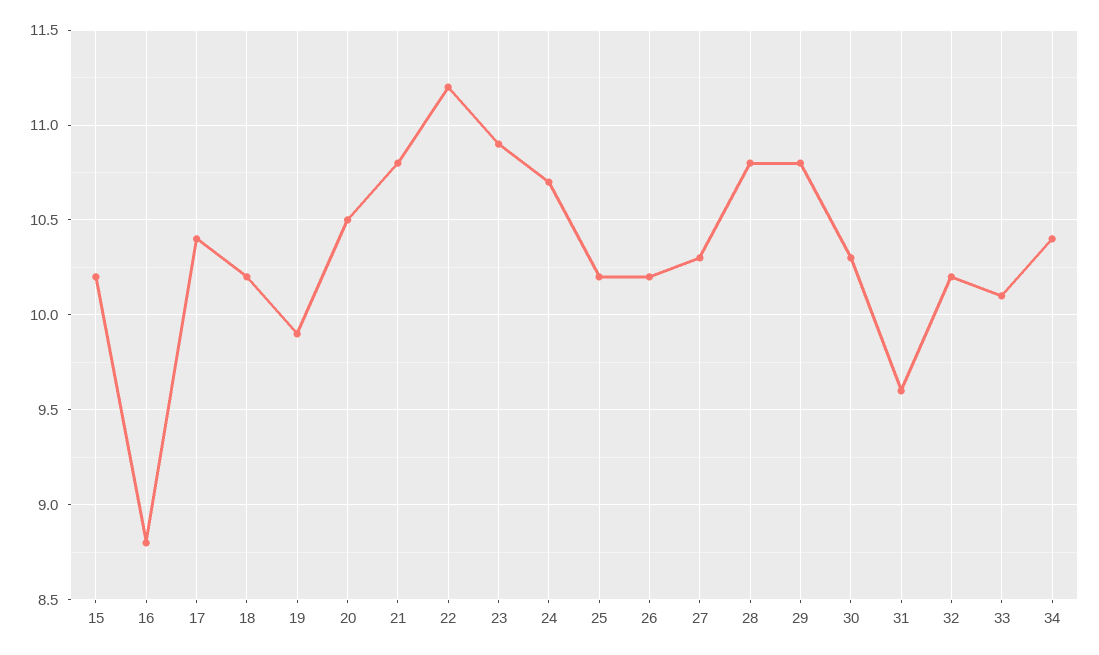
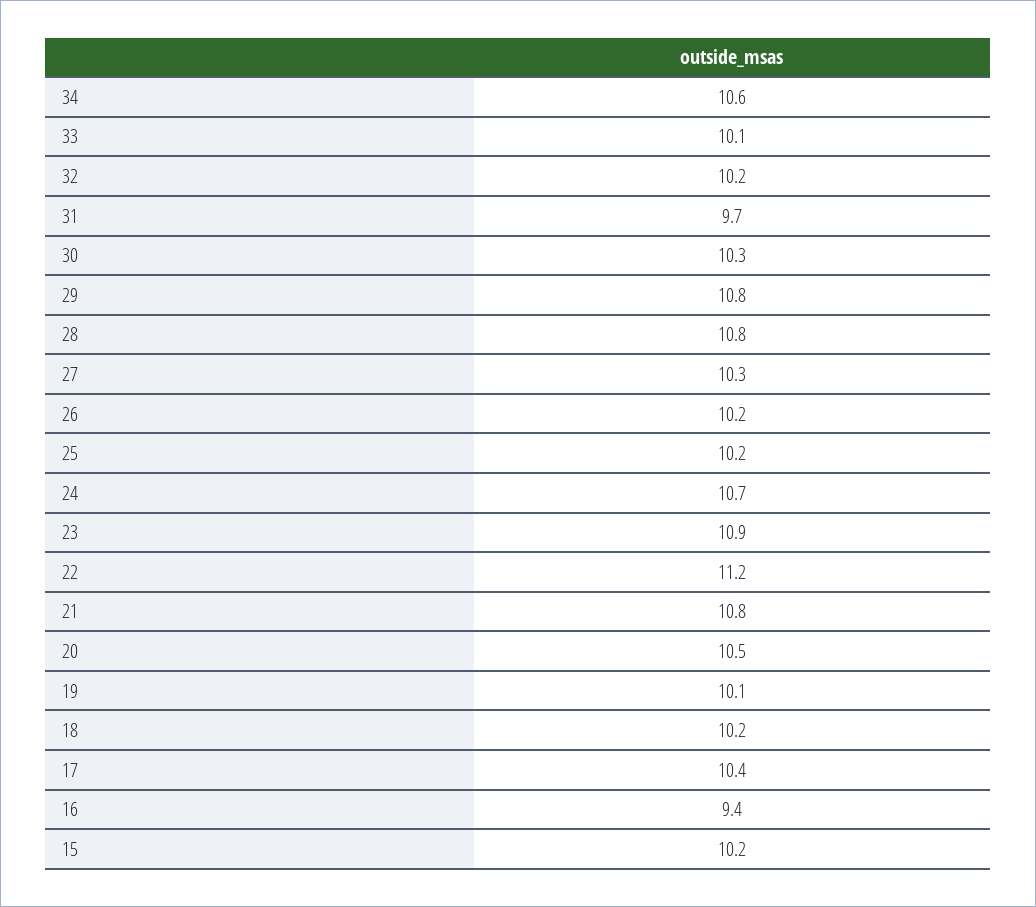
  {
    "15": 10.2,
-   "16": 8.8,
+   "16": 9.4,
    "17": 10.4,
    "18": 10.2,
-   "19": 9.9,
+   "19": 10.1,
    "20": 10.5,
    "21": 10.8,
    "22": 11.2,
    "23": 10.9,
    "24": 10.7,
    "25": 10.2,
    "26": 10.2,
    "27": 10.3,
    "28": 10.8,
    "29": 10.8,
    "30": 10.3,
-   "31": 9.6,
+   "31": 9.7,
    "32": 10.2,
    "33": 10.1,
-   "34": 10.4
+   "34": 10.6
  }

